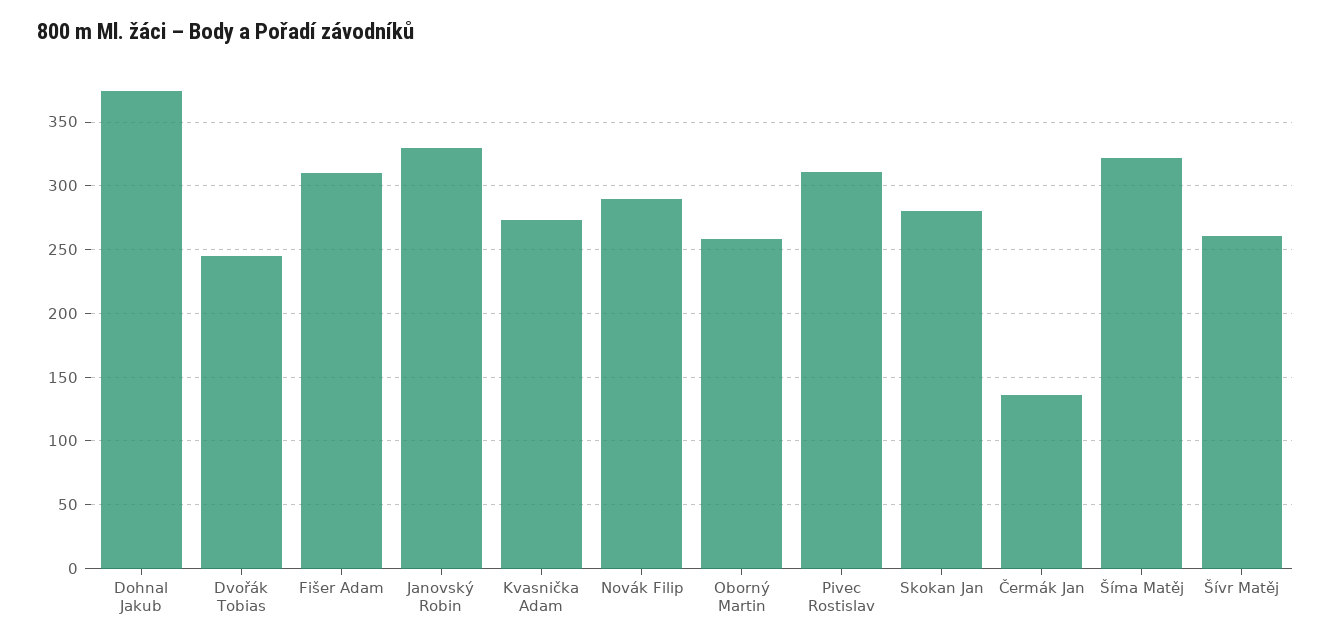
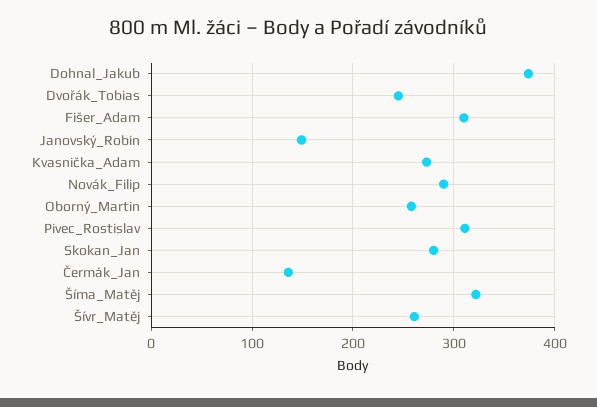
  {
    "Dohnal Jakub": 375,
    "Dvořák Tobias": 245,
    "Fišer Adam": 310,
-   "Janovský Robin": 330,
+   "Janovský Robin": 150,
    "Kvasnička Adam": 275,
    "Novák Filip": 290,
    "Oborný Martin": 260,
    "Pivec Rostislav": 310,
    "Skokan Jan": 280,
    "Čermák Jan": 135,
    "Šíma Matěj": 320,
    "Šívr Matěj": 260
  }

